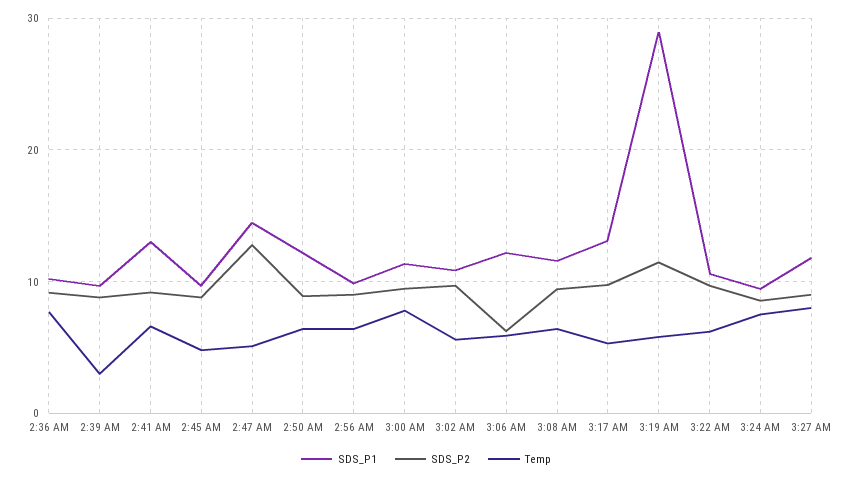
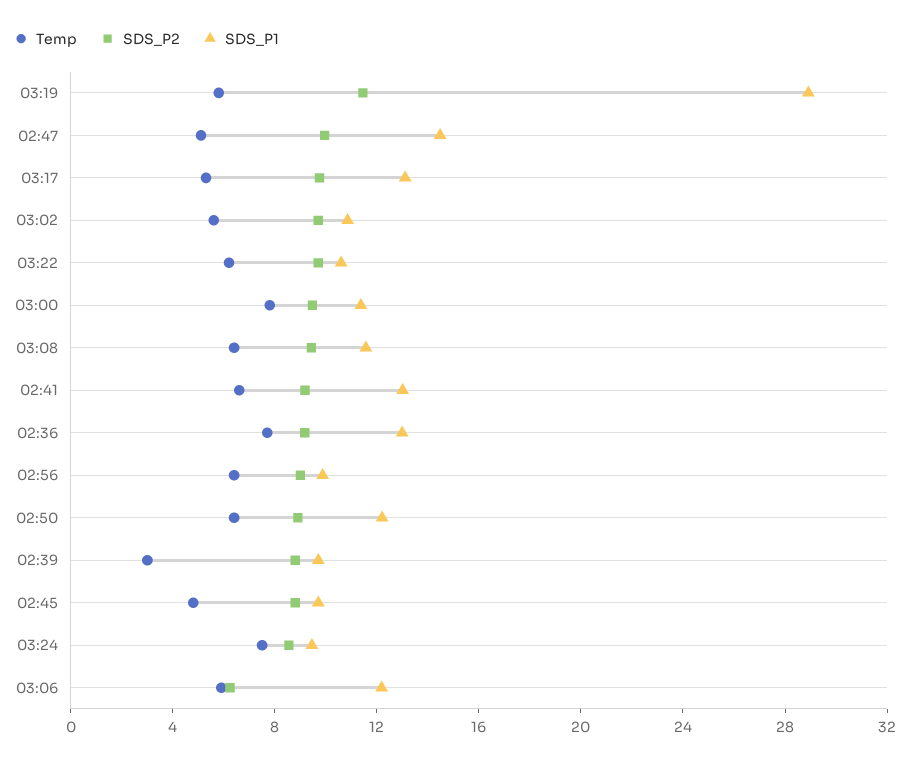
  {
    "SDS_P1": {
-     "2:36 AM": 10,
+     "2:36 AM": 13,
      "2:39 AM": 10,
      "2:41 AM": 13,
      "2:45 AM": 10,
      "2:47 AM": 14,
      "2:50 AM": 12,
      "2:56 AM": 10,
      "3:00 AM": 11,
      "3:02 AM": 11,
      "3:06 AM": 12,
      "3:08 AM": 12,
      "3:17 AM": 13,
      "3:19 AM": 29,
      "3:22 AM": 11,
-     "3:24 AM": 9,
+     "3:24 AM": 9
-     "3:27 AM": 12
    },
    "SDS_P2": {
      "2:36 AM": 9,
      "2:39 AM": 9,
      "2:41 AM": 9,
      "2:45 AM": 9,
-     "2:47 AM": 13,
+     "2:47 AM": 10,
      "2:50 AM": 9,
      "2:56 AM": 9,
      "3:00 AM": 9,
      "3:02 AM": 10,
      "3:06 AM": 6,
      "3:08 AM": 9,
      "3:17 AM": 10,
      "3:19 AM": 11,
      "3:22 AM": 10,
-     "3:24 AM": 9,
+     "3:24 AM": 9
-     "3:27 AM": 9
    },
    "Temp": {
      "2:36 AM": 8,
      "2:39 AM": 3,
      "2:41 AM": 7,
      "2:45 AM": 5,
      "2:47 AM": 5,
      "2:50 AM": 6,
      "2:56 AM": 6,
      "3:00 AM": 8,
      "3:02 AM": 6,
      "3:06 AM": 6,
      "3:08 AM": 6,
      "3:17 AM": 5,
      "3:19 AM": 6,
      "3:22 AM": 6,
-     "3:24 AM": 8,
+     "3:24 AM": 8
-     "3:27 AM": 8
    }
  }

